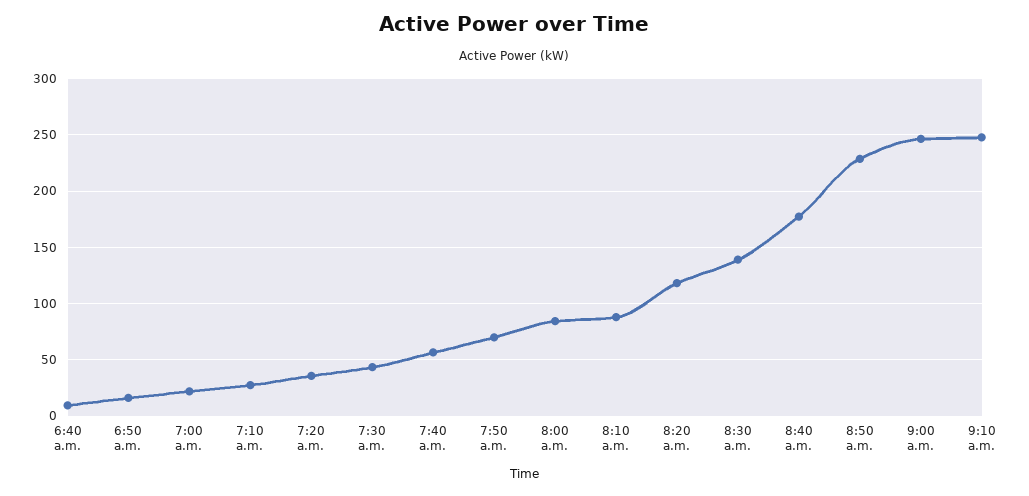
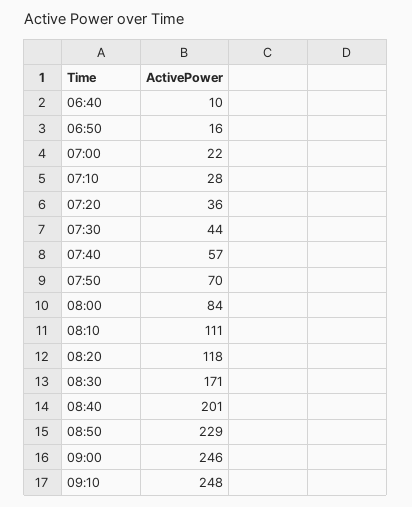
  {
    "6:40 a.m.": 10,
    "6:50 a.m.": 16,
    "7:00 a.m.": 22,
    "7:10 a.m.": 28,
    "7:20 a.m.": 36,
    "7:30 a.m.": 44,
    "7:40 a.m.": 57,
    "7:50 a.m.": 70,
    "8:00 a.m.": 84,
-   "8:10 a.m.": 90,
+   "8:10 a.m.": 111,
    "8:20 a.m.": 118,
-   "8:30 a.m.": 140,
+   "8:30 a.m.": 171,
-   "8:40 a.m.": 180,
+   "8:40 a.m.": 201,
    "8:50 a.m.": 229,
    "9:00 a.m.": 246,
    "9:10 a.m.": 248
  }

